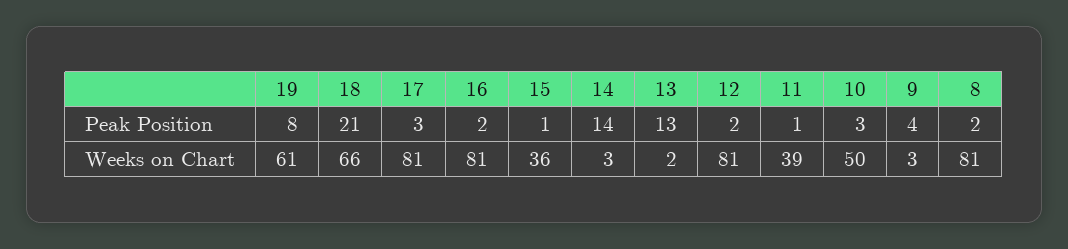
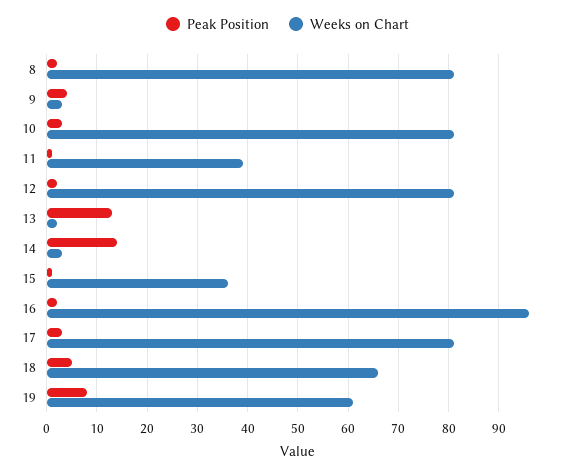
  {
    "Peak Position": {
      "19": 8,
-     "18": 21,
+     "18": 5,
      "17": 3,
      "16": 2,
      "15": 1,
      "14": 14,
      "13": 13,
      "12": 2,
      "11": 1,
      "10": 3,
      "9": 4,
      "8": 2
    },
    "Weeks on Chart": {
      "19": 61,
      "18": 66,
      "17": 81,
-     "16": 81,
+     "16": 95,
      "15": 36,
      "14": 3,
      "13": 2,
      "12": 81,
      "11": 39,
-     "10": 50,
+     "10": 80,
      "9": 3,
      "8": 81
    }
  }

